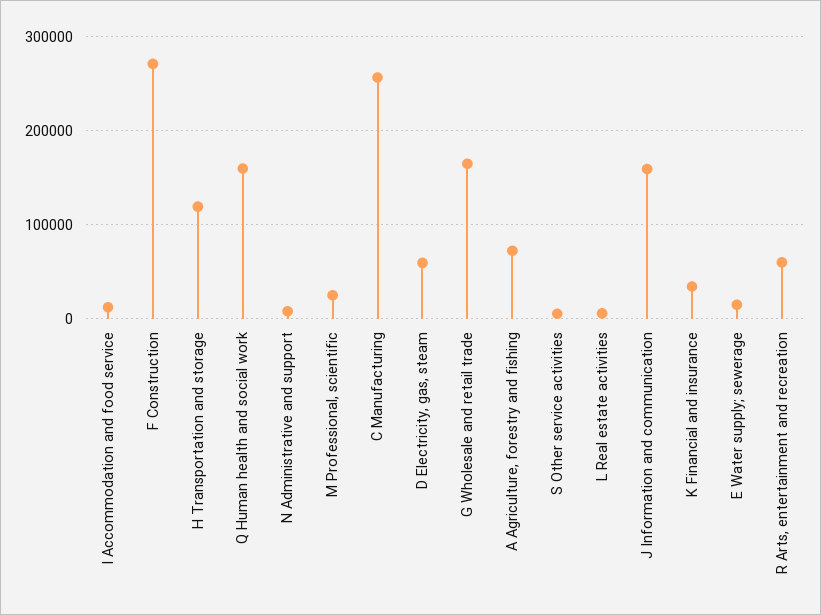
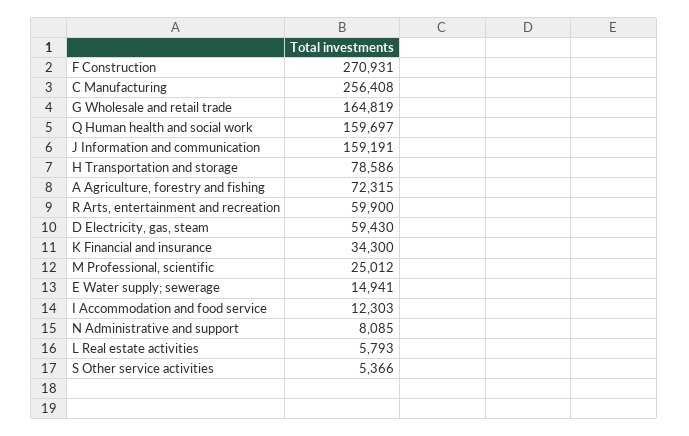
  {
    "I Accommodation and food service": 12303,
    "F Construction": 270931,
-   "H Transportation and storage": 120000,
+   "H Transportation and storage": 78586,
    "Q Human health and social work": 159697,
    "N Administrative and support": 8085,
    "M Professional, scientific": 25012,
    "C Manufacturing": 256408,
    "D Electricity, gas, steam": 59430,
    "G Wholesale and retail trade": 164819,
    "A Agriculture, forestry and fishing": 72315,
    "S Other service activities": 5366,
    "L Real estate activities": 5793,
    "J Information and communication": 159191,
    "K Financial and insurance": 34300,
    "E Water supply; sewerage": 14941,
    "R Arts, entertainment and recreation": 59900
  }

